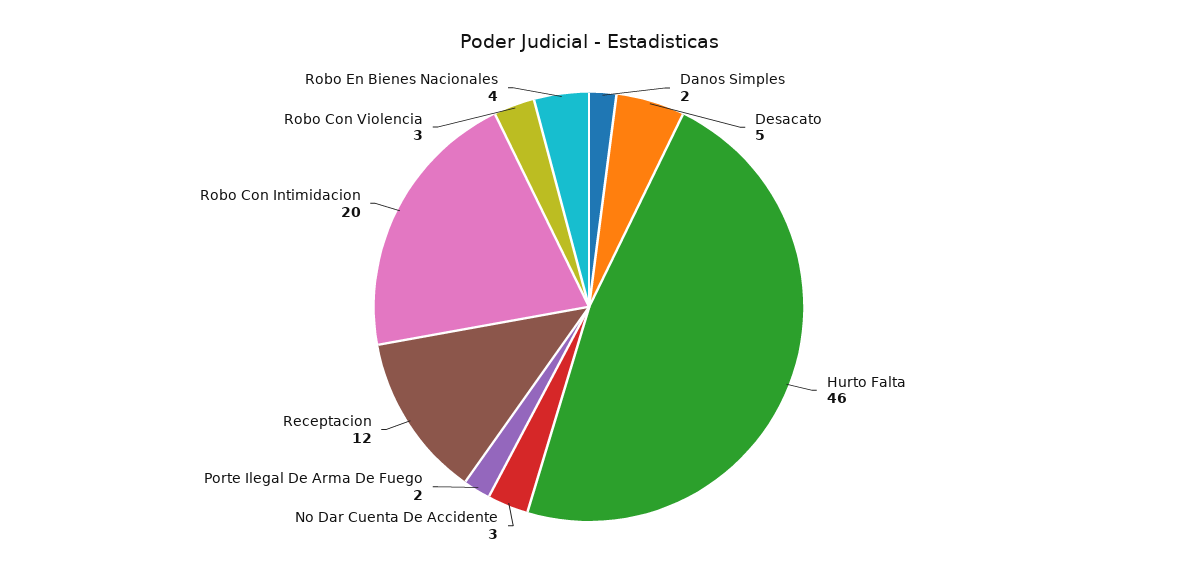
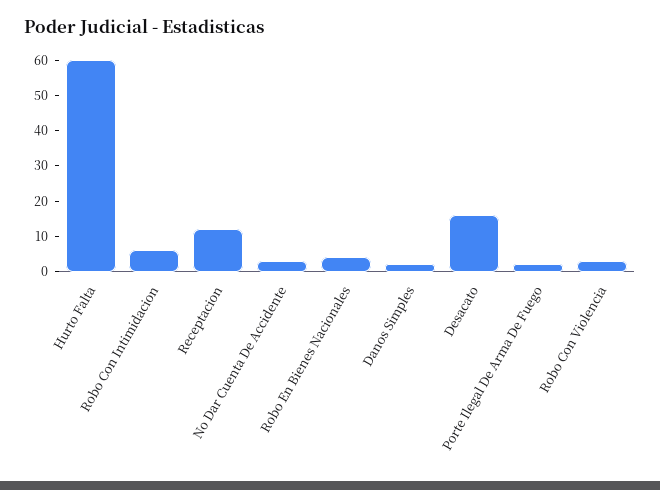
  {
    "Danos Simples": 2,
-   "Desacato": 5,
+   "Desacato": 15,
-   "Hurto Falta": 46,
+   "Hurto Falta": 60,
    "No Dar Cuenta De Accidente": 3,
    "Porte Ilegal De Arma De Fuego": 2,
    "Receptacion": 12,
-   "Robo Con Intimidacion": 20,
+   "Robo Con Intimidacion": 5,
    "Robo Con Violencia": 3,
    "Robo En Bienes Nacionales": 4
  }

